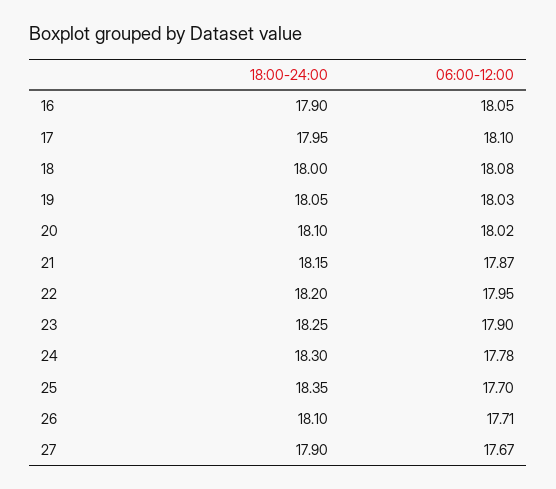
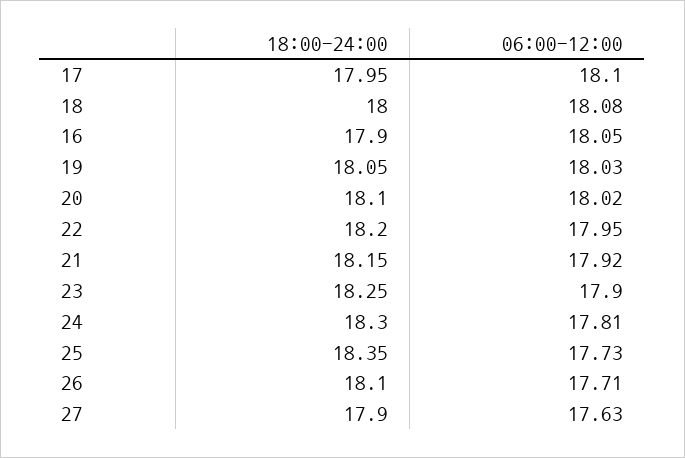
  {
    "18:00-24:00": {
      "16": 17.9,
      "17": 17.95,
      "18": 18,
      "19": 18.05,
      "20": 18.1,
      "21": 18.15,
      "22": 18.2,
      "23": 18.25,
      "24": 18.3,
      "25": 18.35,
      "26": 18.1,
      "27": 17.9
    },
    "06:00-12:00": {
      "16": 18.05,
      "17": 18.1,
      "18": 18.08,
      "19": 18.03,
      "20": 18.02,
-     "21": 17.87,
+     "21": 17.92,
      "22": 17.95,
      "23": 17.9,
-     "24": 17.78,
+     "24": 17.81,
-     "25": 17.7,
+     "25": 17.73,
      "26": 17.71,
-     "27": 17.67
+     "27": 17.63
    }
  }

